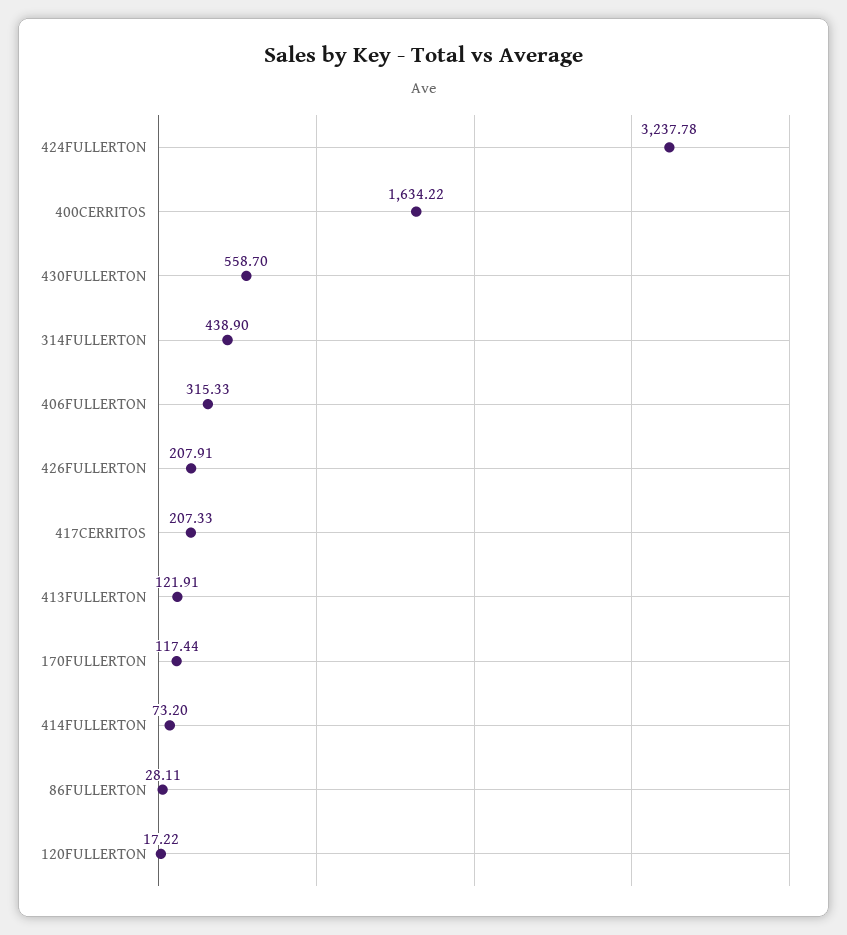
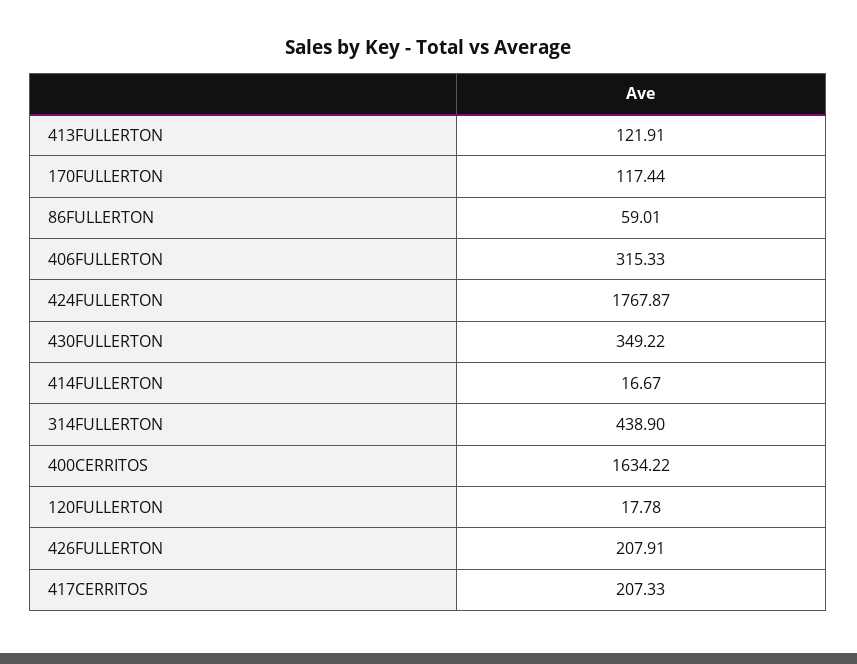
  {
-   "424FULLERTON": 3237.78,
+   "424FULLERTON": 1767.87,
    "400CERRITOS": 1634.22,
-   "430FULLERTON": 558.7,
+   "430FULLERTON": 349.22,
    "314FULLERTON": 438.9,
    "406FULLERTON": 315.33,
    "426FULLERTON": 207.91,
    "417CERRITOS": 207.33,
    "413FULLERTON": 121.91,
    "170FULLERTON": 117.44,
-   "414FULLERTON": 73.2,
+   "414FULLERTON": 16.67,
-   "86FULLERTON": 28.11,
+   "86FULLERTON": 59.01,
-   "120FULLERTON": 17.22
+   "120FULLERTON": 17.78
  }

